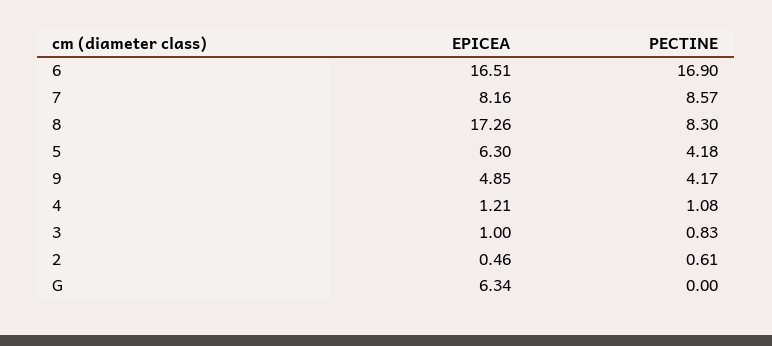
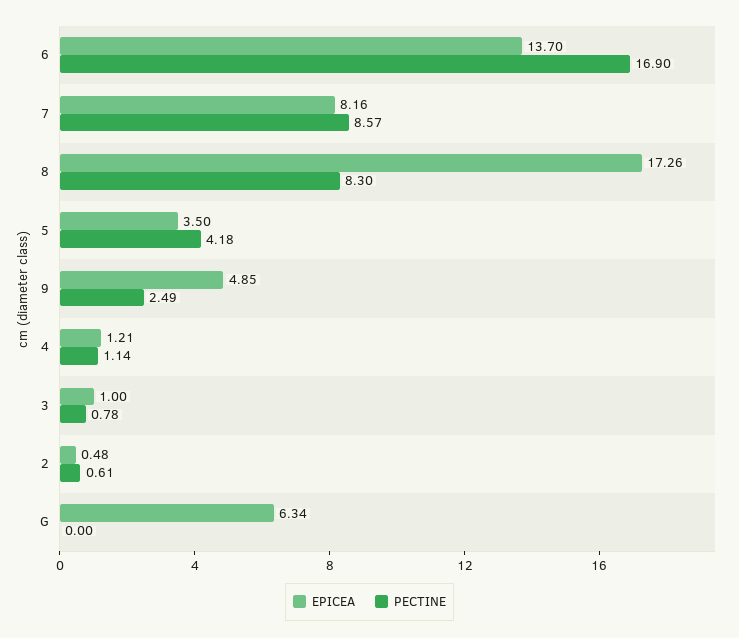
  {
    "EPICEA": {
-     "6": 16.51,
+     "6": 13.7,
      "7": 8.16,
      "8": 17.26,
-     "5": 6.3,
+     "5": 3.5,
      "9": 4.85,
      "4": 1.21,
      "3": 1,
-     "2": 0.46,
+     "2": 0.48,
      "G": 6.34
    },
    "PECTINE": {
      "6": 16.9,
      "7": 8.57,
      "8": 8.3,
      "5": 4.18,
-     "9": 4.17,
+     "9": 2.49,
-     "4": 1.08,
+     "4": 1.14,
-     "3": 0.83,
+     "3": 0.78,
      "2": 0.61,
      "G": 0
    }
  }

